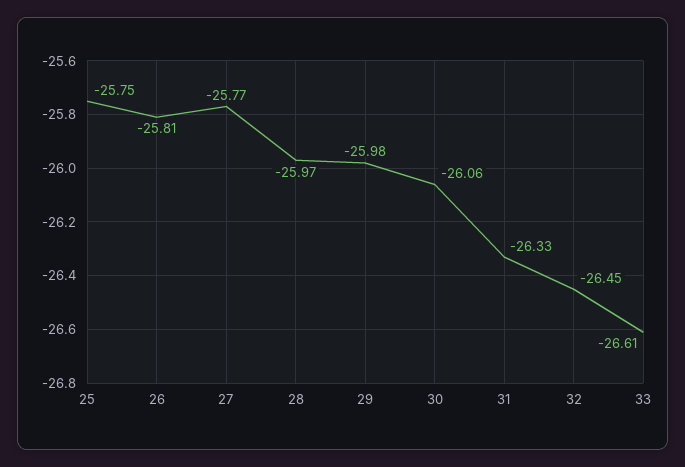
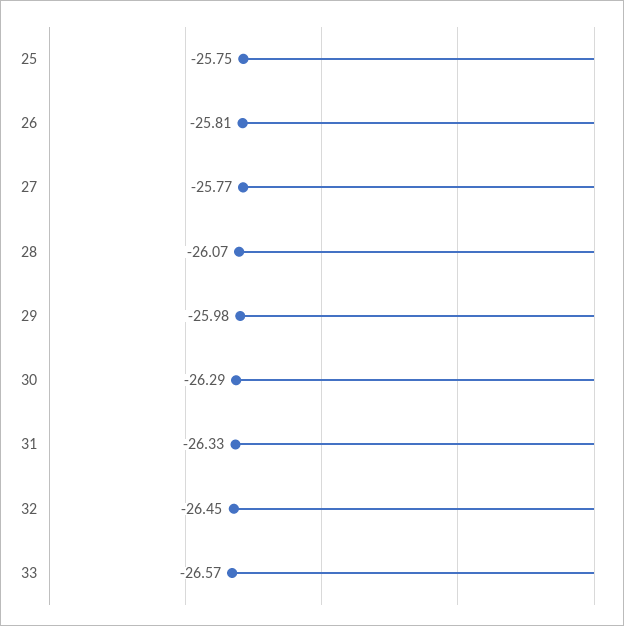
  {
    "25": -25.75,
    "26": -25.81,
    "27": -25.77,
-   "28": -25.97,
+   "28": -26.07,
    "29": -25.98,
-   "30": -26.06,
+   "30": -26.29,
    "31": -26.33,
    "32": -26.45,
-   "33": -26.61
+   "33": -26.57
  }

